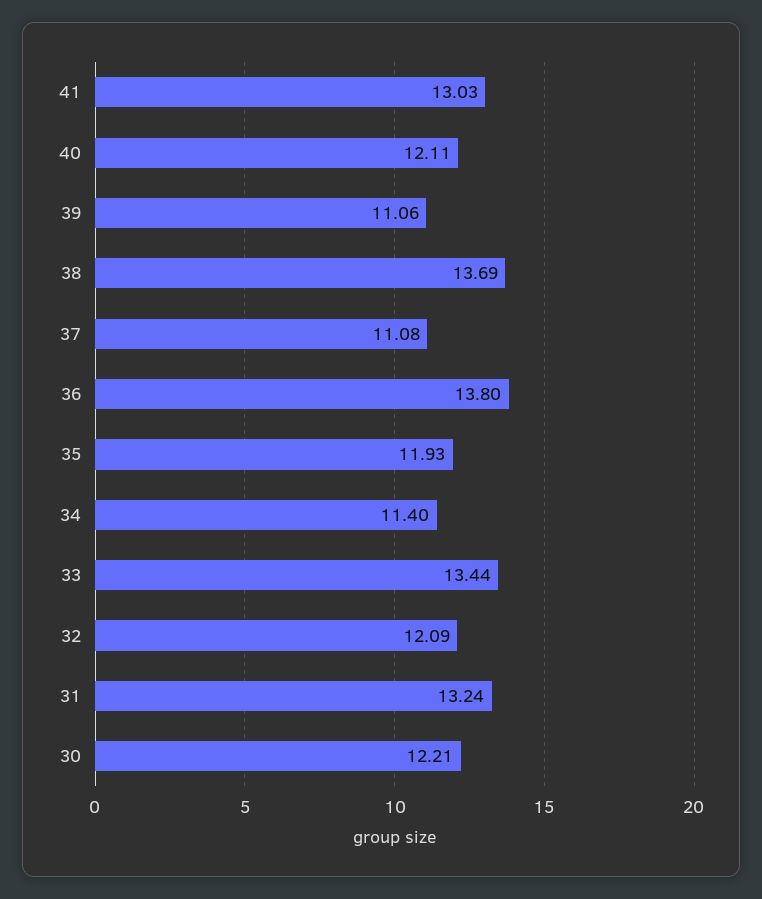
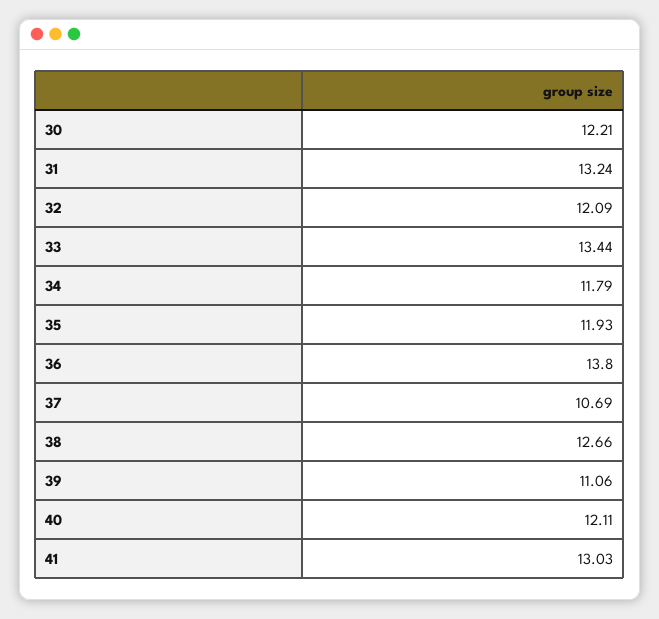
  {
    "41": 13.03,
    "40": 12.11,
    "39": 11.06,
-   "38": 13.69,
+   "38": 12.66,
-   "37": 11.08,
+   "37": 10.69,
    "36": 13.8,
    "35": 11.93,
-   "34": 11.4,
+   "34": 11.79,
    "33": 13.44,
    "32": 12.09,
    "31": 13.24,
    "30": 12.21
  }

